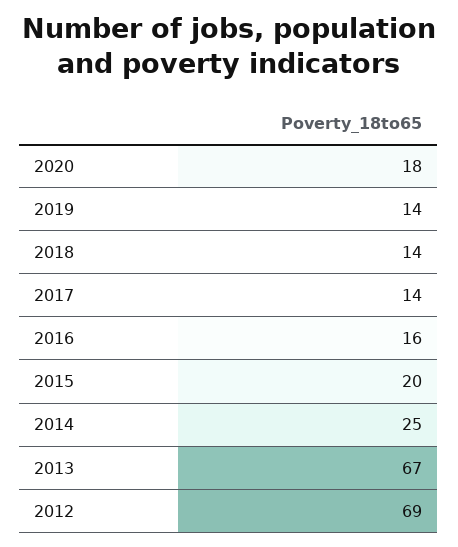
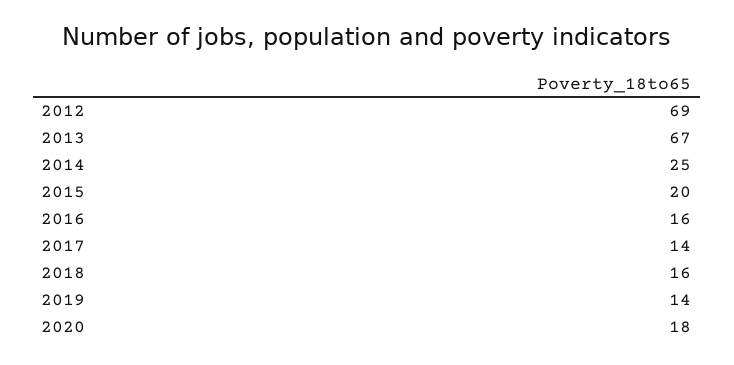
  {
    "2020": 18,
    "2019": 14,
-   "2018": 14,
+   "2018": 16,
    "2017": 14,
    "2016": 16,
    "2015": 20,
    "2014": 25,
    "2013": 67,
    "2012": 69
  }

